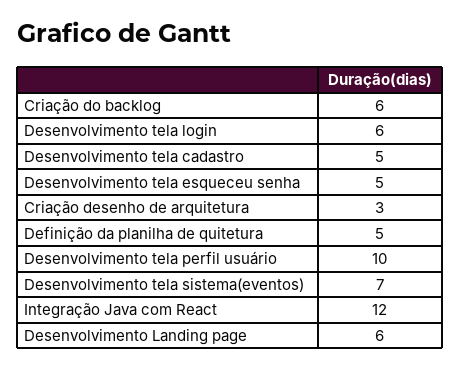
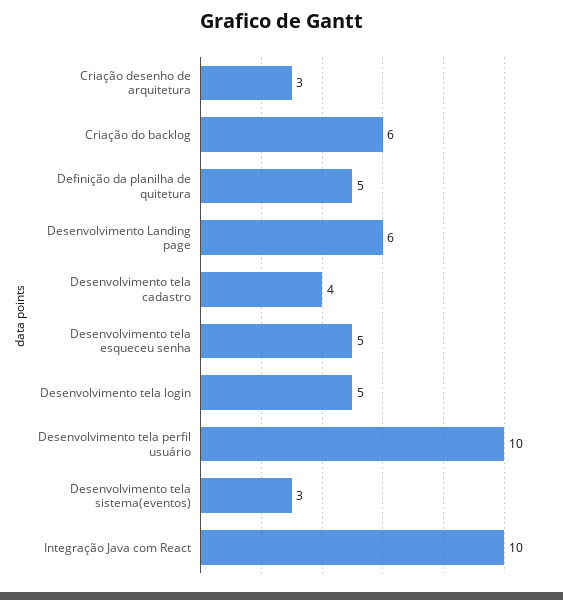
  {
    "Criação do backlog": 6,
-   "Desenvolvimento tela login": 6,
+   "Desenvolvimento tela login": 5,
-   "Desenvolvimento tela cadastro": 5,
+   "Desenvolvimento tela cadastro": 4,
    "Desenvolvimento tela esqueceu senha": 5,
    "Criação desenho de arquitetura": 3,
    "Definição da planilha de quitetura": 5,
    "Desenvolvimento tela perfil usuário": 10,
-   "Desenvolvimento tela sistema(eventos)": 7,
+   "Desenvolvimento tela sistema(eventos)": 3,
-   "Integração Java com React": 12,
+   "Integração Java com React": 10,
    "Desenvolvimento Landing page": 6
  }

